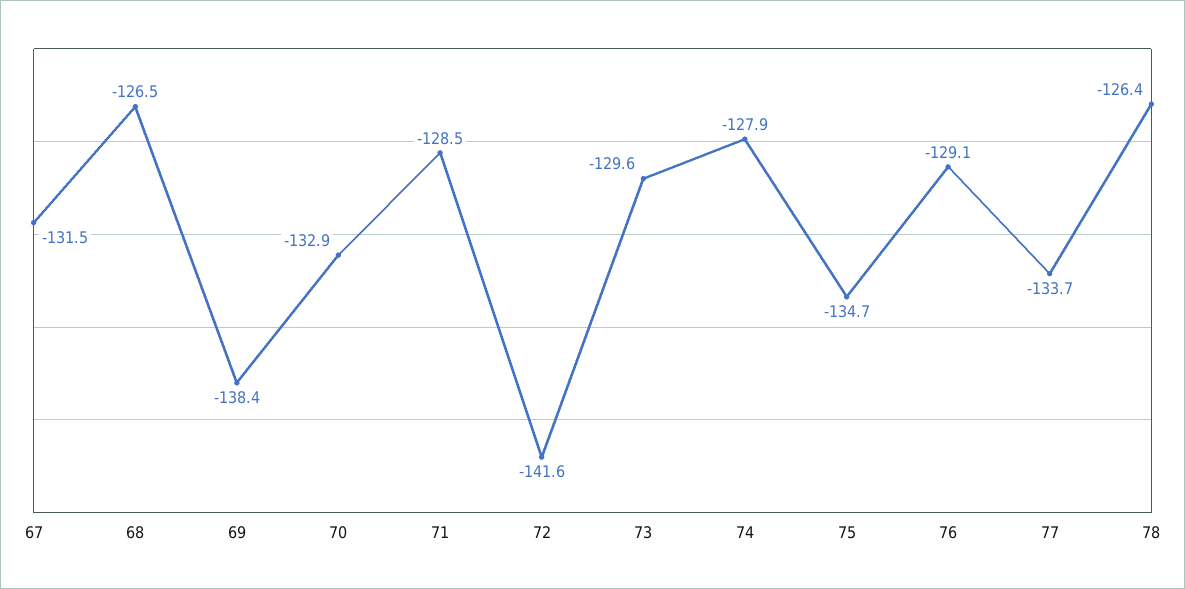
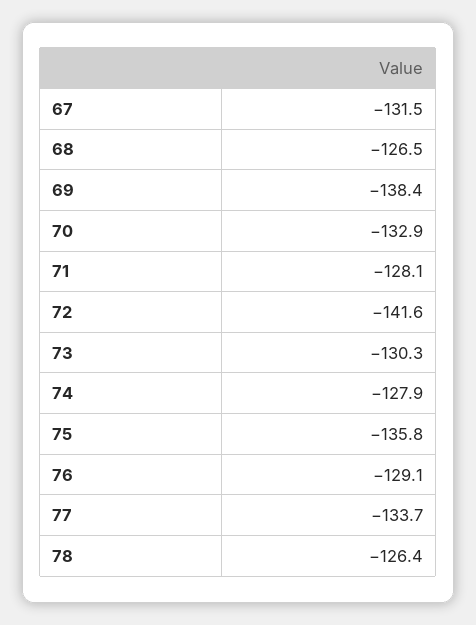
  {
    "67": -131.5,
    "68": -126.5,
    "69": -138.4,
    "70": -132.9,
-   "71": -128.5,
+   "71": -128.1,
    "72": -141.6,
-   "73": -129.6,
+   "73": -130.3,
    "74": -127.9,
-   "75": -134.7,
+   "75": -135.8,
    "76": -129.1,
    "77": -133.7,
    "78": -126.4
  }

